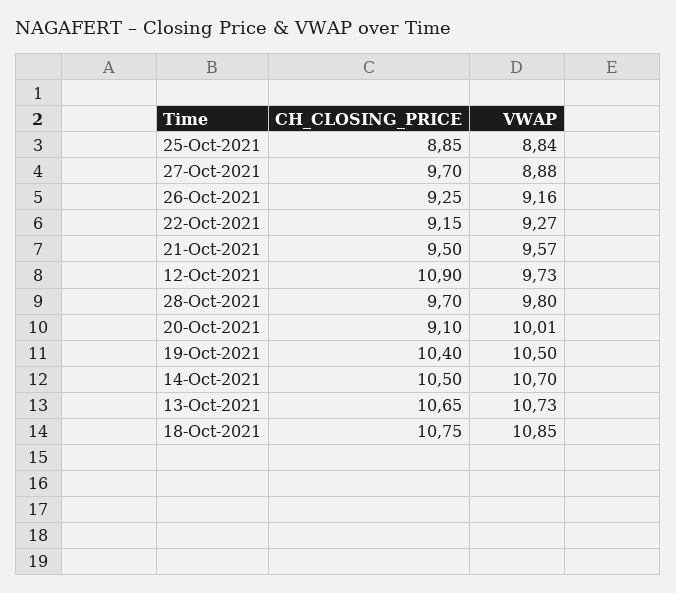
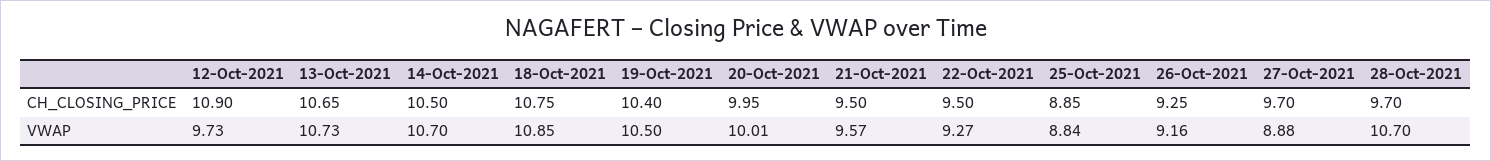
  {
    "CH_CLOSING_PRICE": {
      "25-Oct-2021": 8.85,
      "27-Oct-2021": 9.7,
      "26-Oct-2021": 9.25,
-     "22-Oct-2021": 9.15,
+     "22-Oct-2021": 9.5,
      "21-Oct-2021": 9.5,
      "12-Oct-2021": 10.9,
      "28-Oct-2021": 9.7,
-     "20-Oct-2021": 9.1,
+     "20-Oct-2021": 9.95,
      "19-Oct-2021": 10.4,
      "14-Oct-2021": 10.5,
      "13-Oct-2021": 10.65,
      "18-Oct-2021": 10.75
    },
    "VWAP": {
      "25-Oct-2021": 8.84,
      "27-Oct-2021": 8.88,
      "26-Oct-2021": 9.16,
      "22-Oct-2021": 9.27,
      "21-Oct-2021": 9.57,
      "12-Oct-2021": 9.73,
-     "28-Oct-2021": 9.8,
+     "28-Oct-2021": 10.7,
      "20-Oct-2021": 10.01,
      "19-Oct-2021": 10.5,
      "14-Oct-2021": 10.7,
      "13-Oct-2021": 10.73,
      "18-Oct-2021": 10.85
    }
  }

